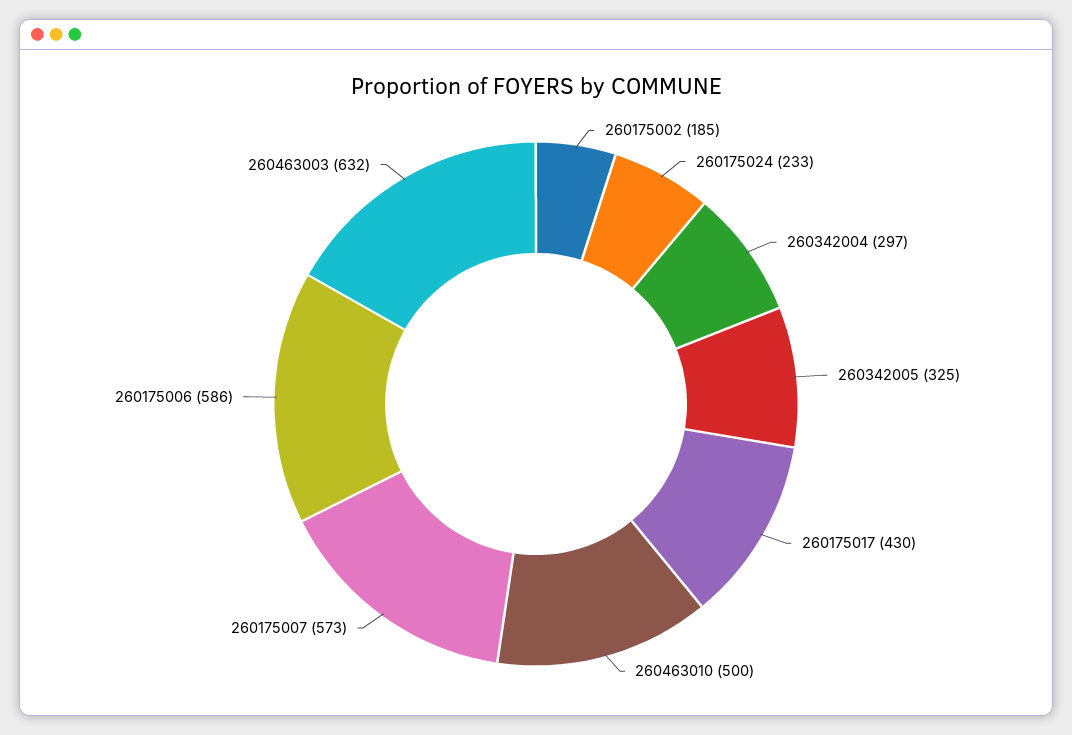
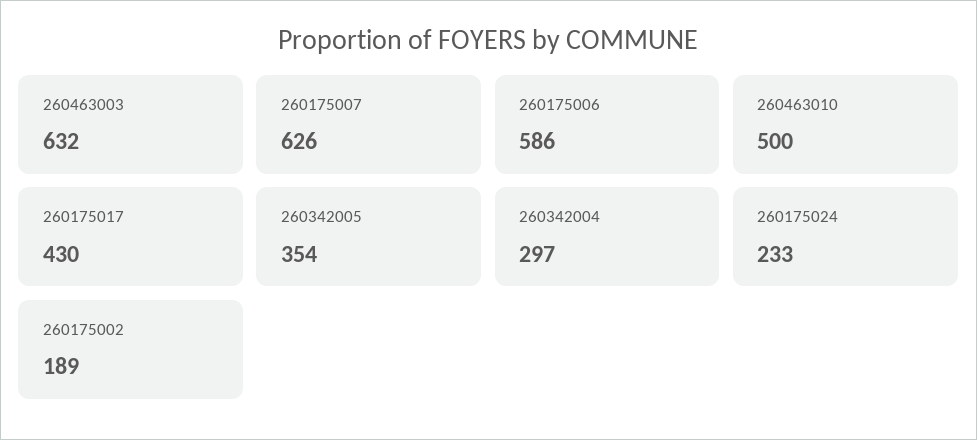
  {
-   "260175002": 185,
+   "260175002": 189,
    "260175024": 233,
    "260342004": 297,
-   "260342005": 325,
+   "260342005": 354,
    "260175017": 430,
    "260463010": 500,
-   "260175007": 573,
+   "260175007": 626,
    "260175006": 586,
    "260463003": 632
  }

